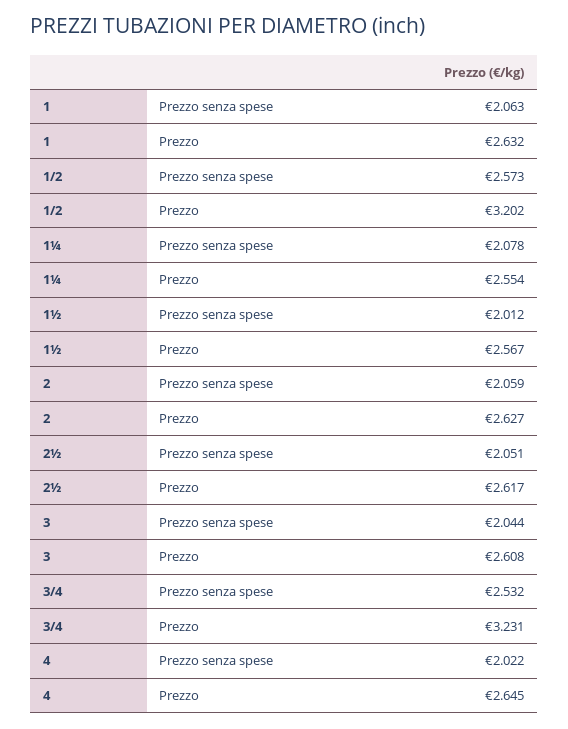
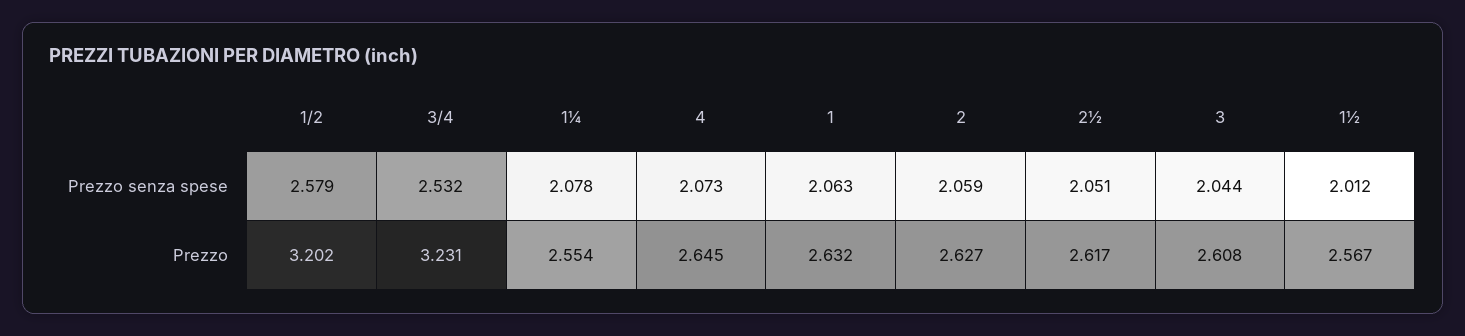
  {
    "1": {
      "Prezzo senza spese": 2.063,
      "Prezzo": 2.632
    },
    "1/2": {
-     "Prezzo senza spese": 2.573,
+     "Prezzo senza spese": 2.579,
      "Prezzo": 3.202
    },
    "1¼": {
      "Prezzo senza spese": 2.078,
      "Prezzo": 2.554
    },
    "1½": {
      "Prezzo senza spese": 2.012,
      "Prezzo": 2.567
    },
    "2": {
      "Prezzo senza spese": 2.059,
      "Prezzo": 2.627
    },
    "2½": {
      "Prezzo senza spese": 2.051,
      "Prezzo": 2.617
    },
    "3": {
      "Prezzo senza spese": 2.044,
      "Prezzo": 2.608
    },
    "3/4": {
      "Prezzo senza spese": 2.532,
      "Prezzo": 3.231
    },
    "4": {
-     "Prezzo senza spese": 2.022,
+     "Prezzo senza spese": 2.073,
      "Prezzo": 2.645
    }
  }

